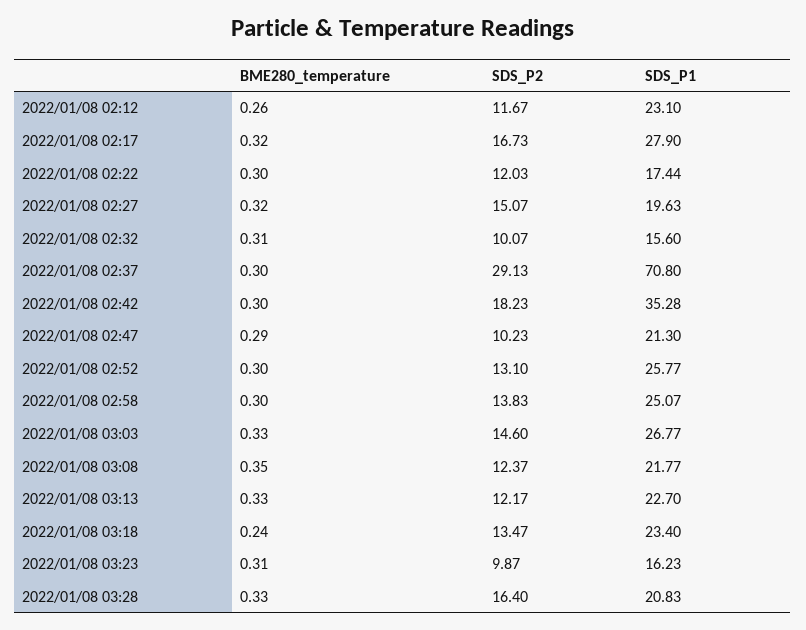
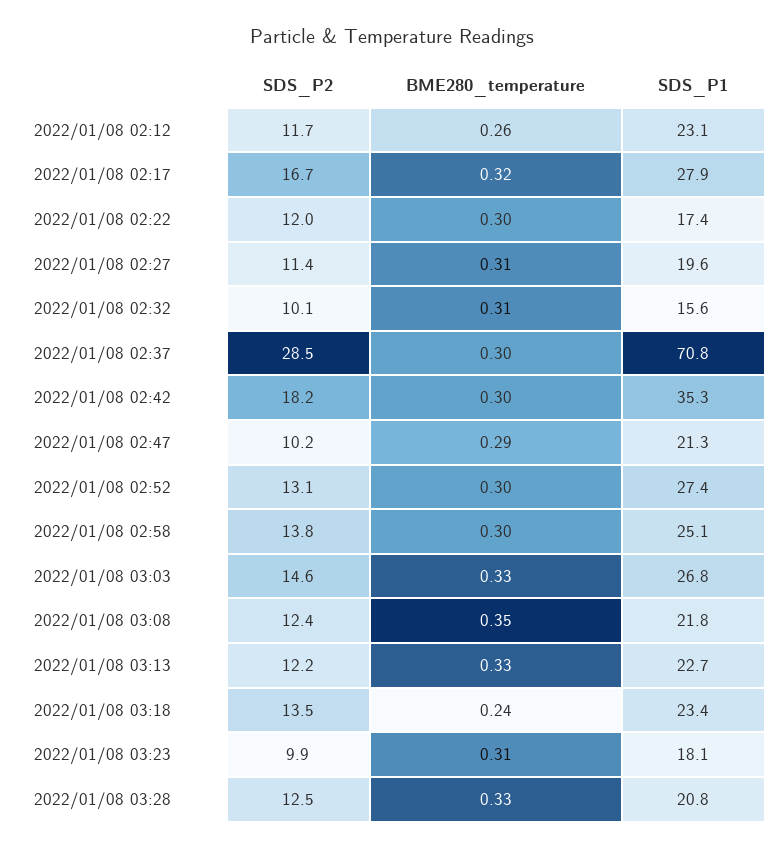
  {
    "BME280_temperature": {
      "2022/01/08 02:12": 0.26,
      "2022/01/08 02:17": 0.32,
      "2022/01/08 02:22": 0.3,
-     "2022/01/08 02:27": 0.32,
+     "2022/01/08 02:27": 0.31,
      "2022/01/08 02:32": 0.31,
      "2022/01/08 02:37": 0.3,
      "2022/01/08 02:42": 0.3,
      "2022/01/08 02:47": 0.29,
      "2022/01/08 02:52": 0.3,
      "2022/01/08 02:58": 0.3,
      "2022/01/08 03:03": 0.33,
      "2022/01/08 03:08": 0.35,
      "2022/01/08 03:13": 0.33,
      "2022/01/08 03:18": 0.24,
      "2022/01/08 03:23": 0.31,
      "2022/01/08 03:28": 0.33
    },
    "SDS_P2": {
      "2022/01/08 02:12": 11.67,
      "2022/01/08 02:17": 16.73,
      "2022/01/08 02:22": 12.03,
-     "2022/01/08 02:27": 15.07,
+     "2022/01/08 02:27": 11.4,
      "2022/01/08 02:32": 10.07,
-     "2022/01/08 02:37": 29.13,
+     "2022/01/08 02:37": 28.5,
      "2022/01/08 02:42": 18.23,
      "2022/01/08 02:47": 10.23,
      "2022/01/08 02:52": 13.1,
      "2022/01/08 02:58": 13.83,
      "2022/01/08 03:03": 14.6,
      "2022/01/08 03:08": 12.37,
      "2022/01/08 03:13": 12.17,
      "2022/01/08 03:18": 13.47,
      "2022/01/08 03:23": 9.87,
-     "2022/01/08 03:28": 16.4
+     "2022/01/08 03:28": 12.5
    },
    "SDS_P1": {
      "2022/01/08 02:12": 23.1,
      "2022/01/08 02:17": 27.9,
      "2022/01/08 02:22": 17.44,
      "2022/01/08 02:27": 19.63,
      "2022/01/08 02:32": 15.6,
      "2022/01/08 02:37": 70.8,
      "2022/01/08 02:42": 35.28,
      "2022/01/08 02:47": 21.3,
-     "2022/01/08 02:52": 25.77,
+     "2022/01/08 02:52": 27.4,
      "2022/01/08 02:58": 25.07,
      "2022/01/08 03:03": 26.77,
      "2022/01/08 03:08": 21.77,
      "2022/01/08 03:13": 22.7,
      "2022/01/08 03:18": 23.4,
-     "2022/01/08 03:23": 16.23,
+     "2022/01/08 03:23": 18.1,
      "2022/01/08 03:28": 20.83
    }
  }

